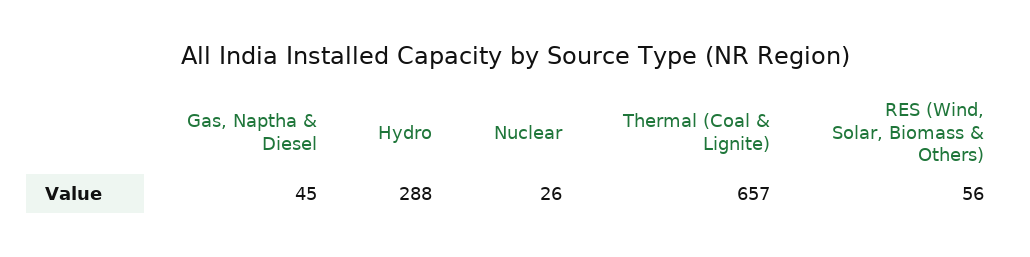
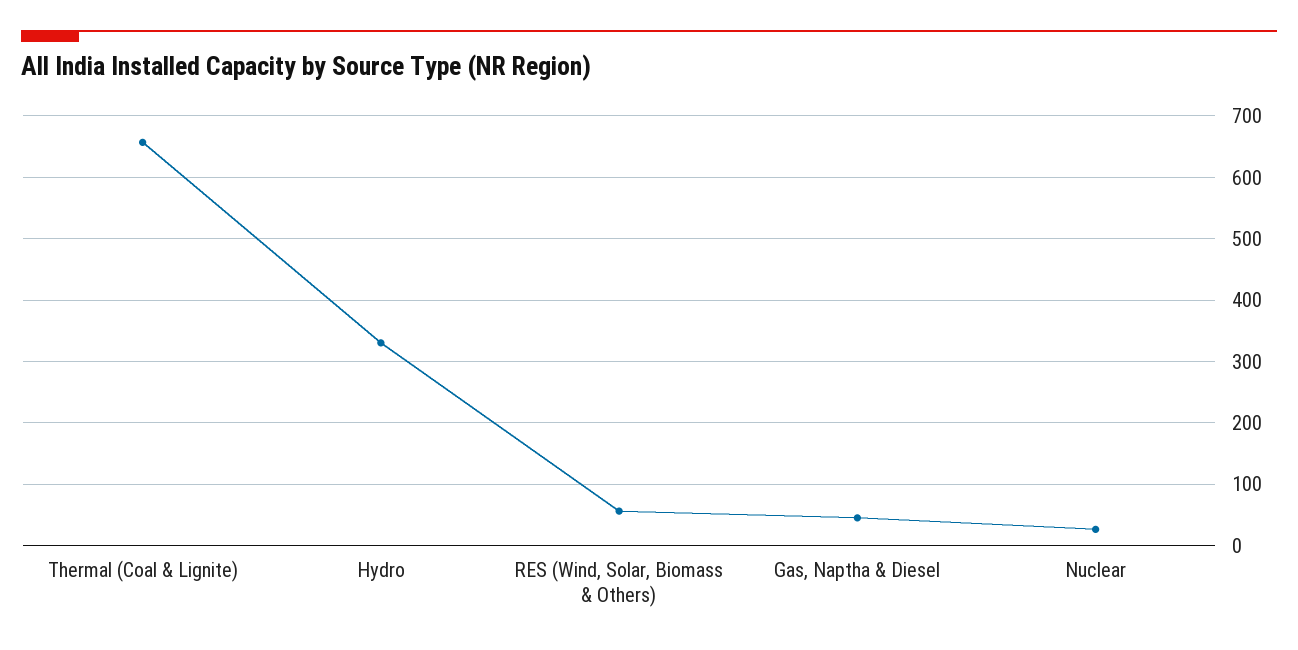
  {
    "Gas, Naptha & Diesel": 45,
-   "Hydro": 288,
+   "Hydro": 330,
    "Nuclear": 26,
    "Thermal (Coal & Lignite)": 657,
    "RES (Wind, Solar, Biomass & Others)": 56
  }

